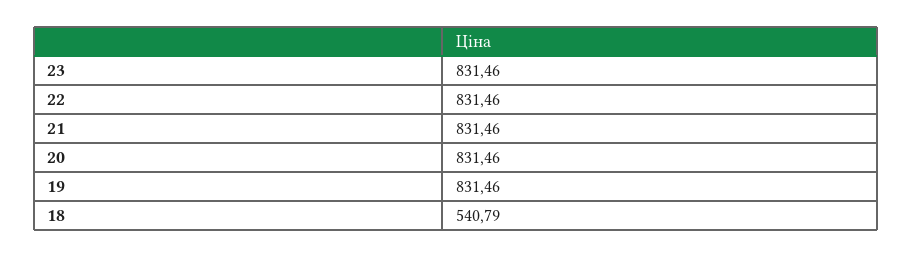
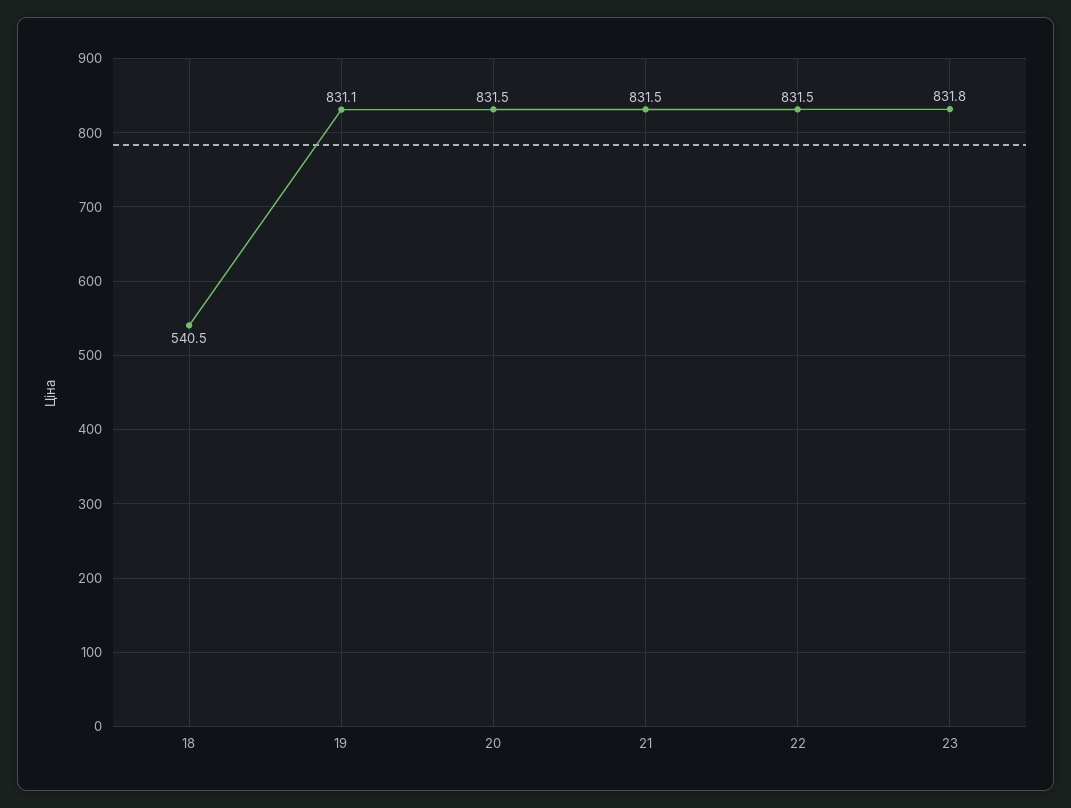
  {
-   "23": 831.46,
+   "23": 831.8,
    "22": 831.46,
    "21": 831.46,
    "20": 831.46,
-   "19": 831.46,
+   "19": 831.1,
-   "18": 540.79
+   "18": 540.5
  }

